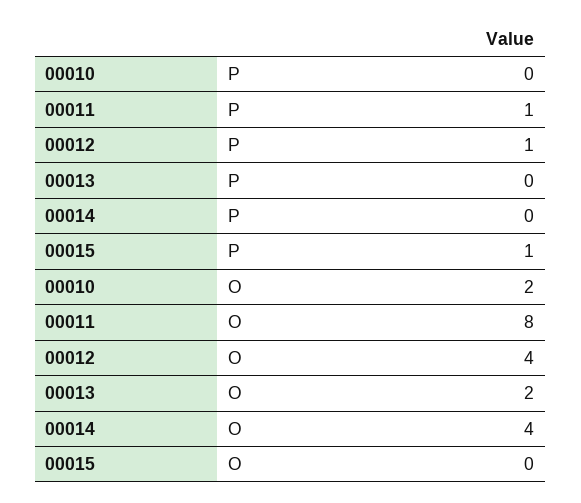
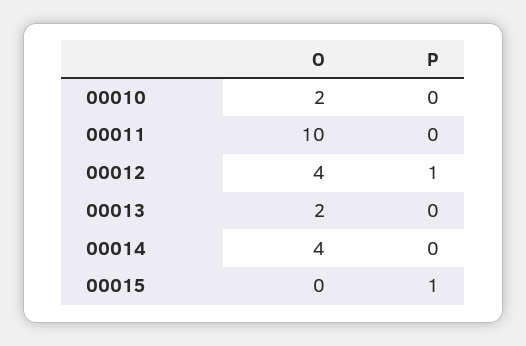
  {
    "00010": {
      "P": 0,
      "O": 2
    },
    "00011": {
-     "P": 1,
+     "P": 0,
-     "O": 8
+     "O": 10
    },
    "00012": {
      "P": 1,
      "O": 4
    },
    "00013": {
      "P": 0,
      "O": 2
    },
    "00014": {
      "P": 0,
      "O": 4
    },
    "00015": {
      "P": 1,
      "O": 0
    }
  }

